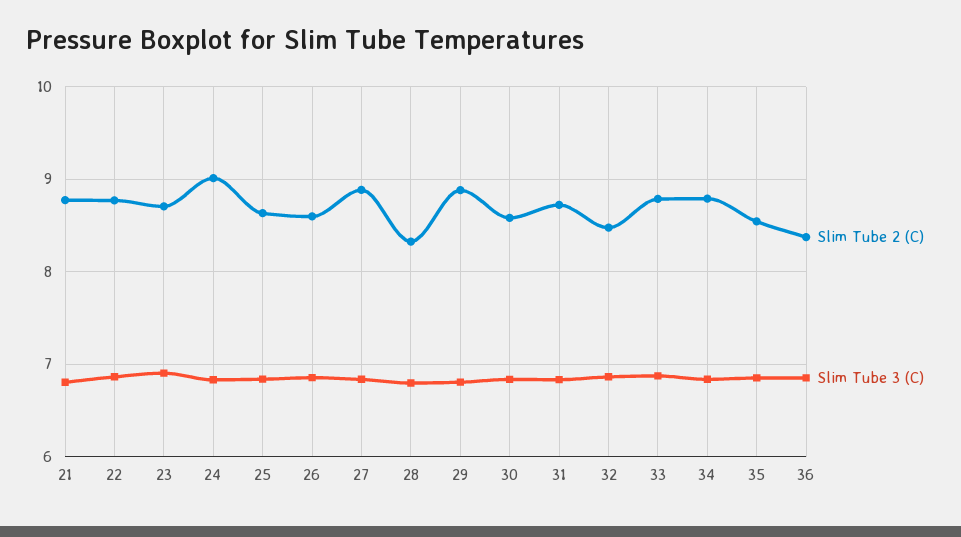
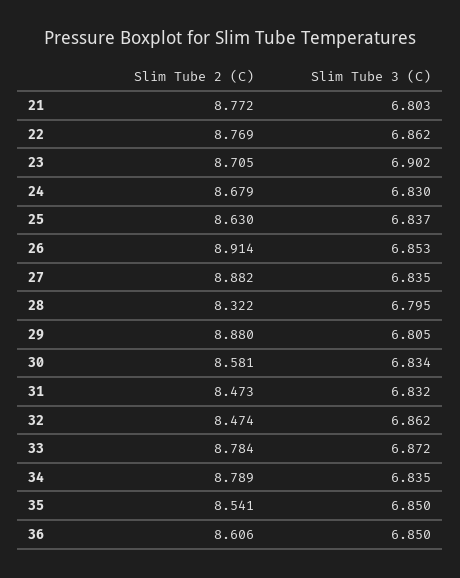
  {
    "Slim Tube 2 (C)": {
      "21": 8.772,
      "22": 8.769,
      "23": 8.705,
-     "24": 9,
+     "24": 8.679,
      "25": 8.63,
-     "26": 8.6,
+     "26": 8.914,
      "27": 8.882,
      "28": 8.322,
      "29": 8.88,
      "30": 8.581,
-     "31": 8.7,
+     "31": 8.473,
      "32": 8.474,
      "33": 8.784,
      "34": 8.789,
      "35": 8.541,
-     "36": 8.4
+     "36": 8.606
    },
    "Slim Tube 3 (C)": {
      "21": 6.803,
      "22": 6.862,
      "23": 6.902,
      "24": 6.83,
      "25": 6.837,
      "26": 6.853,
      "27": 6.835,
      "28": 6.795,
      "29": 6.805,
      "30": 6.834,
      "31": 6.832,
      "32": 6.862,
      "33": 6.872,
      "34": 6.835,
      "35": 6.85,
      "36": 6.85
    }
  }

